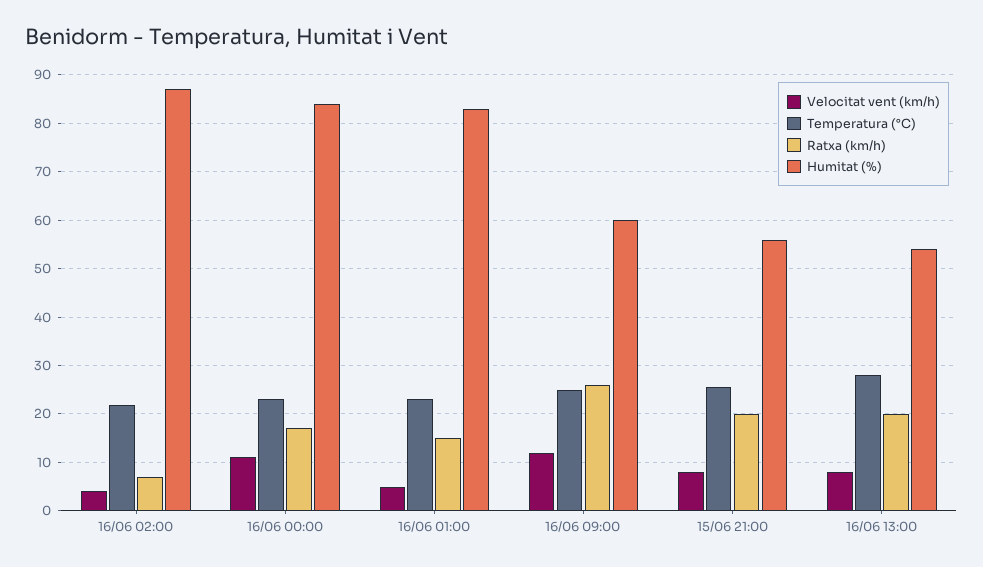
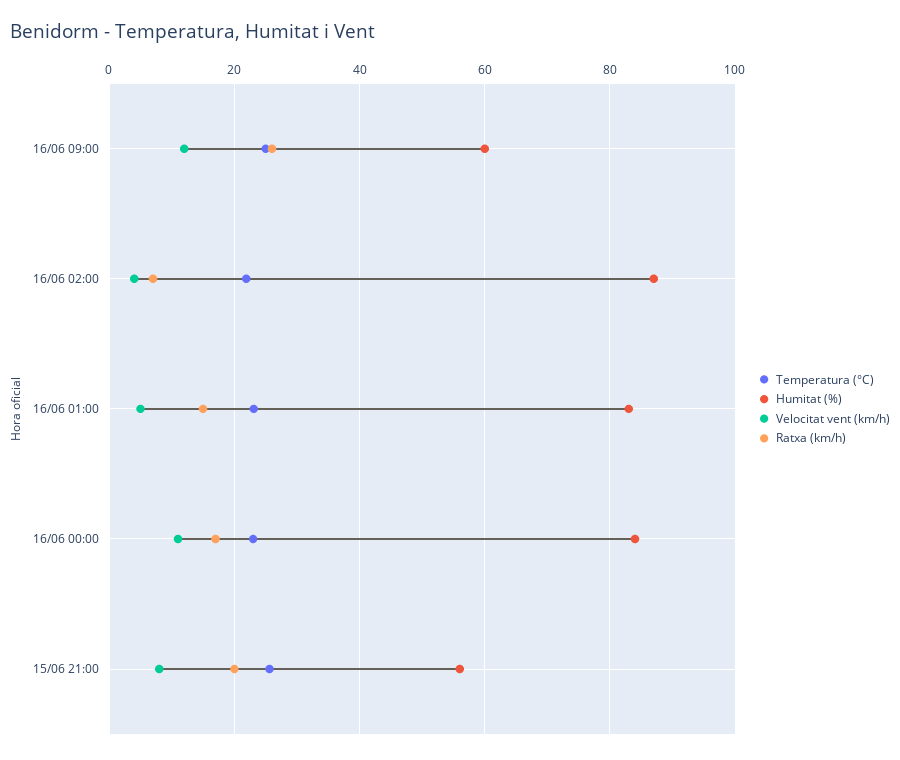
  {
    "Velocitat vent (km/h)": {
      "16/06 02:00": 4,
      "16/06 00:00": 12,
      "16/06 01:00": 6,
      "16/06 09:00": 12,
-     "15/06 21:00": 8,
+     "15/06 21:00": 8
-     "16/06 13:00": 8
    },
    "Temperatura (°C)": {
      "16/06 02:00": 22,
      "16/06 00:00": 24,
      "16/06 01:00": 24,
      "16/06 09:00": 26,
-     "15/06 21:00": 26,
+     "15/06 21:00": 26
-     "16/06 13:00": 28
    },
    "Ratxa (km/h)": {
      "16/06 02:00": 8,
      "16/06 00:00": 18,
      "16/06 01:00": 16,
      "16/06 09:00": 26,
-     "15/06 21:00": 20,
+     "15/06 21:00": 20
-     "16/06 13:00": 20
    },
    "Humitat (%)": {
      "16/06 02:00": 88,
      "16/06 00:00": 84,
      "16/06 01:00": 84,
      "16/06 09:00": 60,
-     "15/06 21:00": 56,
+     "15/06 21:00": 56
-     "16/06 13:00": 54
    }
  }

